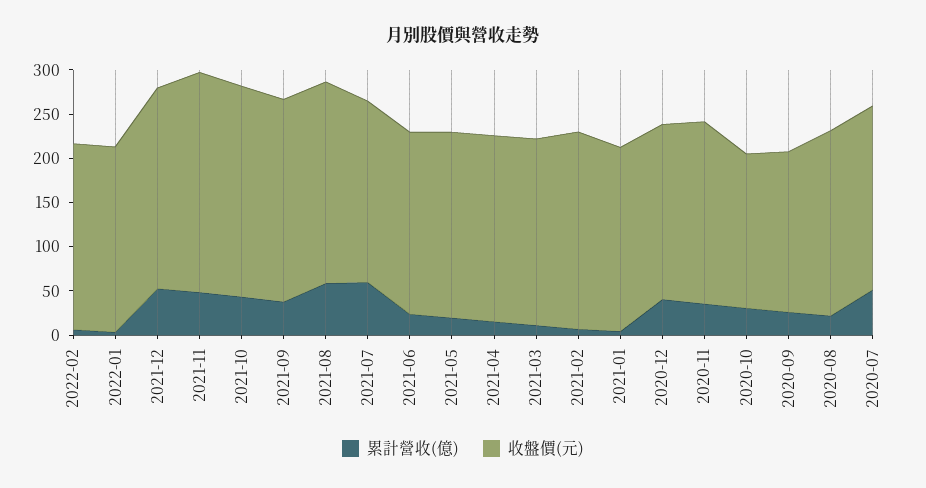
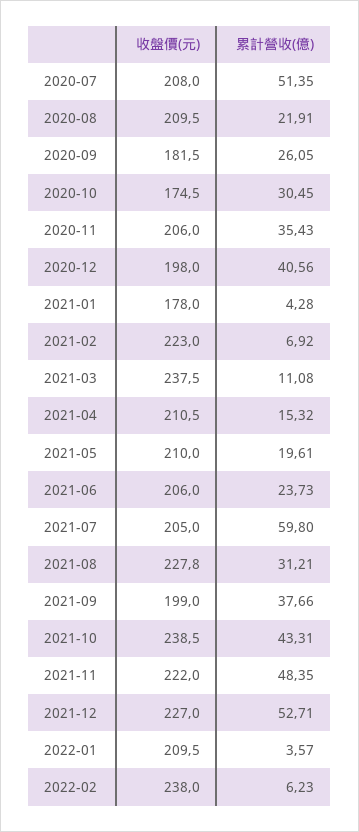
  {
    "累計營收(億)": {
      "2022-02": 6.23,
      "2022-01": 3.57,
      "2021-12": 52.71,
      "2021-11": 48.35,
      "2021-10": 43.31,
      "2021-09": 37.66,
-     "2021-08": 60,
+     "2021-08": 31.21,
      "2021-07": 59.8,
      "2021-06": 23.73,
      "2021-05": 19.61,
      "2021-04": 15.32,
      "2021-03": 11.08,
      "2021-02": 6.92,
      "2021-01": 4.28,
      "2020-12": 40.56,
      "2020-11": 35.43,
      "2020-10": 30.45,
      "2020-09": 26.05,
      "2020-08": 21.91,
      "2020-07": 51.35
    },
    "收盤價(元)": {
-     "2022-02": 210,
+     "2022-02": 238,
      "2022-01": 209.5,
      "2021-12": 227,
-     "2021-11": 250,
+     "2021-11": 222,
      "2021-10": 238.5,
-     "2021-09": 230,
+     "2021-09": 199,
      "2021-08": 227.8,
      "2021-07": 205,
      "2021-06": 206,
      "2021-05": 210,
      "2021-04": 210.5,
-     "2021-03": 210,
+     "2021-03": 237.5,
      "2021-02": 223,
-     "2021-01": 210,
+     "2021-01": 178,
      "2020-12": 198,
      "2020-11": 206,
      "2020-10": 174.5,
      "2020-09": 181.5,
      "2020-08": 209.5,
      "2020-07": 208
    }
  }

